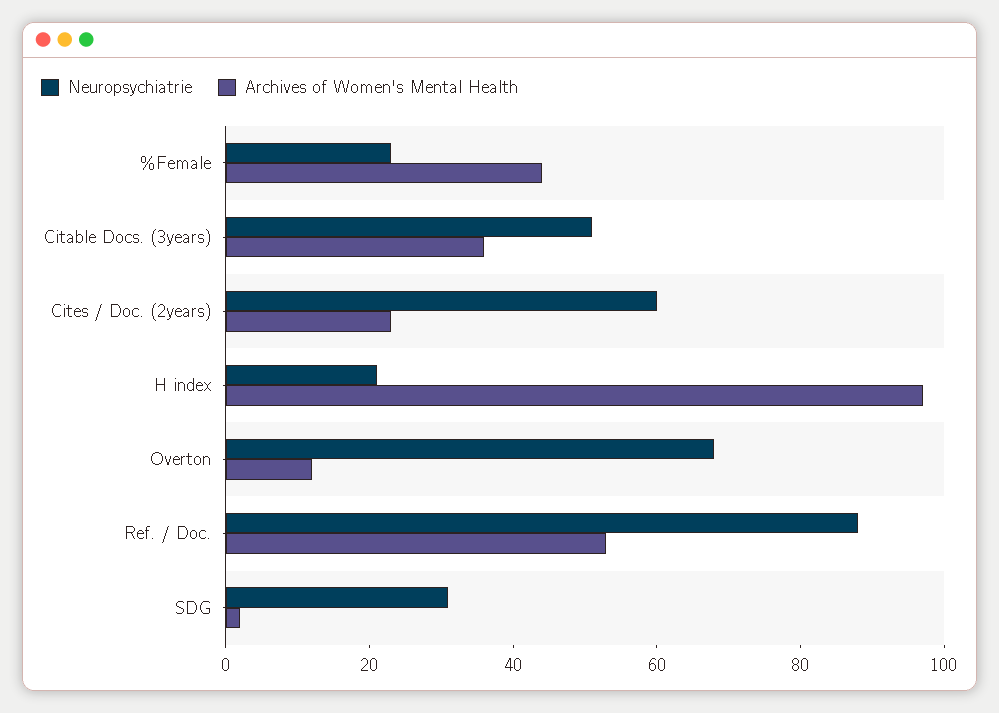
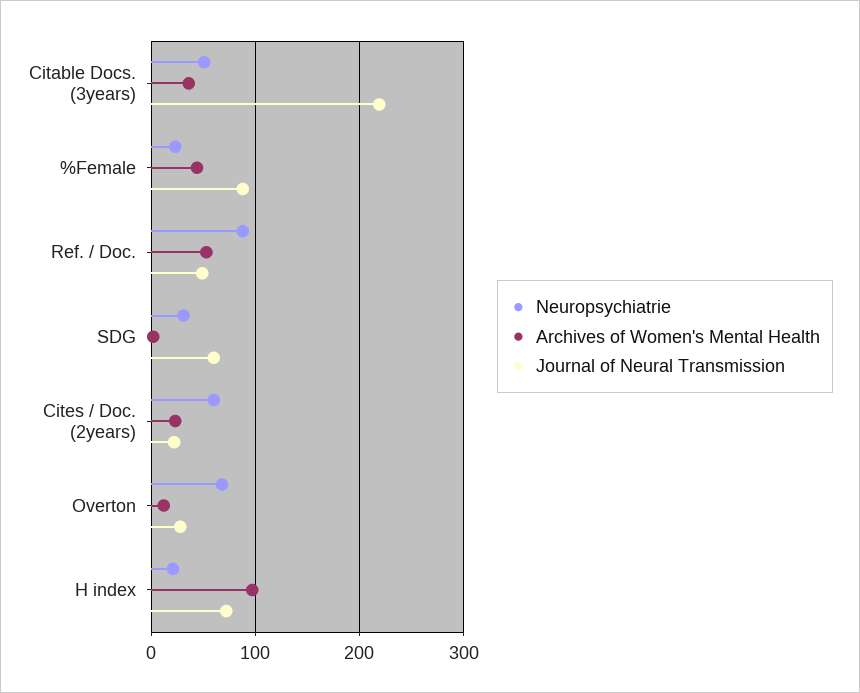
  {
    "Neuropsychiatrie": {
      "%Female": 25,
      "Citable Docs. (3years)": 50,
      "Cites / Doc. (2years)": 60,
      "H index": 20,
      "Overton": 70,
      "Ref. / Doc.": 90,
      "SDG": 30
    },
    "Archives of Women's Mental Health": {
      "%Female": 45,
      "Citable Docs. (3years)": 35,
      "Cites / Doc. (2years)": 25,
      "H index": 95,
      "Overton": 10,
      "Ref. / Doc.": 55,
      "SDG": 0
-   }
+   },
+   "Journal of Neural Transmission": {
+     "Citable Docs. (3years)": 220,
+     "%Female": 90,
+     "Ref. / Doc.": 50,
+     "SDG": 60,
+     "Cites / Doc. (2years)": 20,
+     "Overton": 30,
+     "H index": 70
+   }
  }

